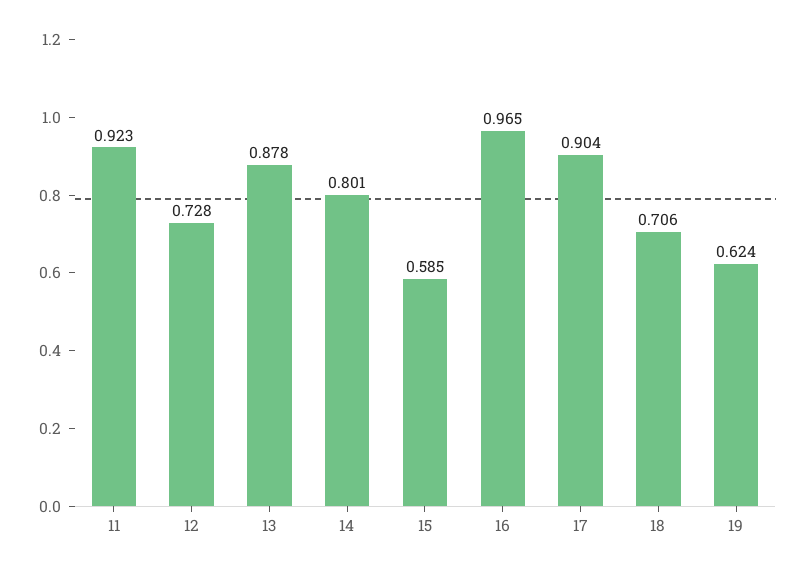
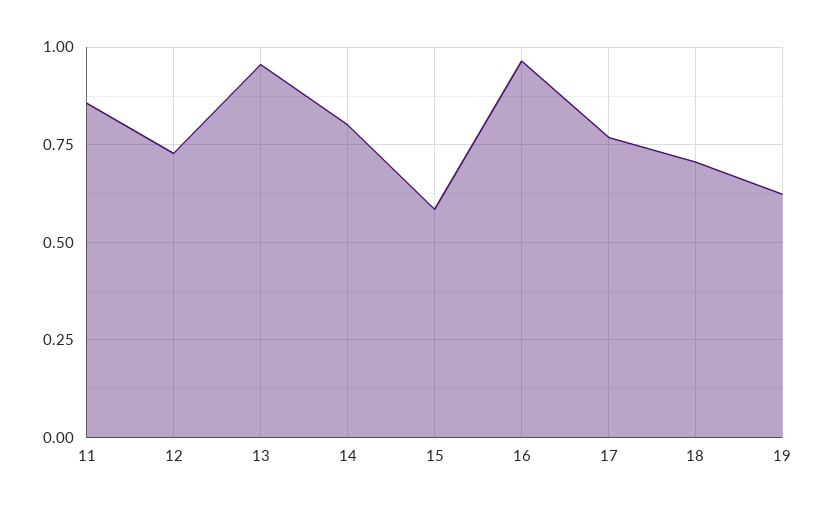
  {
-   "11": 0.923,
+   "11": 0.85,
    "12": 0.728,
-   "13": 0.878,
+   "13": 0.95,
    "14": 0.801,
    "15": 0.585,
    "16": 0.965,
-   "17": 0.904,
+   "17": 0.775,
    "18": 0.706,
    "19": 0.624
  }

